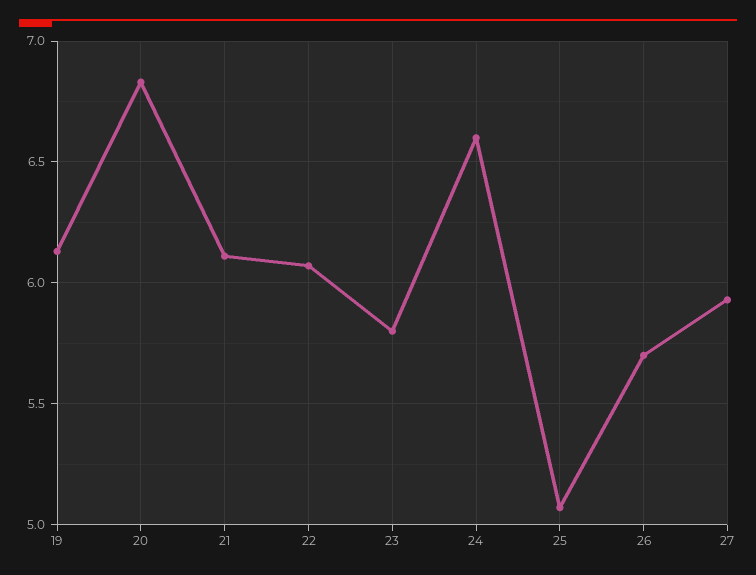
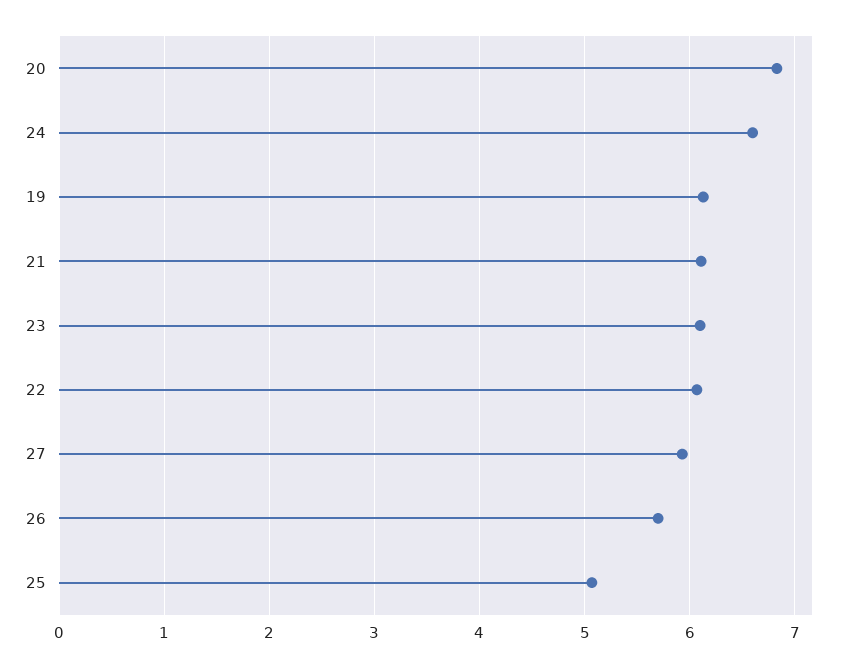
  {
    "19": 6.15,
    "20": 6.85,
    "21": 6.1,
    "22": 6.05,
-   "23": 5.8,
+   "23": 6.1,
    "24": 6.6,
    "25": 5.05,
    "26": 5.7,
    "27": 5.95
  }

